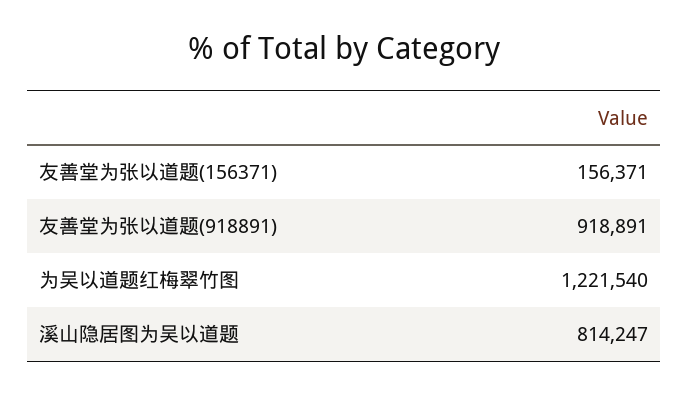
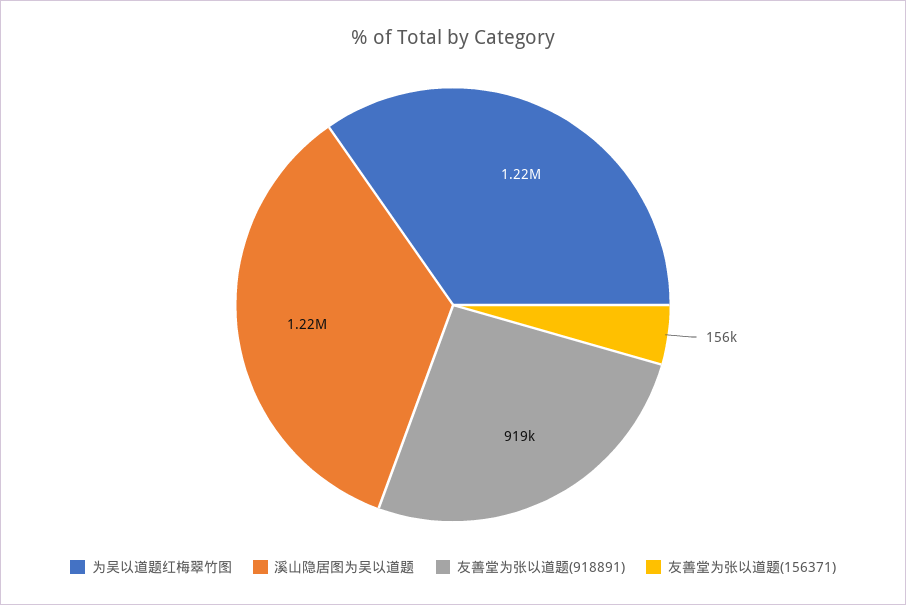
  {
    "友善堂为张以道题(156371)": 156371,
    "友善堂为张以道题(918891)": 918891,
    "为吴以道题红梅翠竹图": 1221540,
-   "溪山隐居图为吴以道题": 814247
+   "溪山隐居图为吴以道题": 1220000
  }

